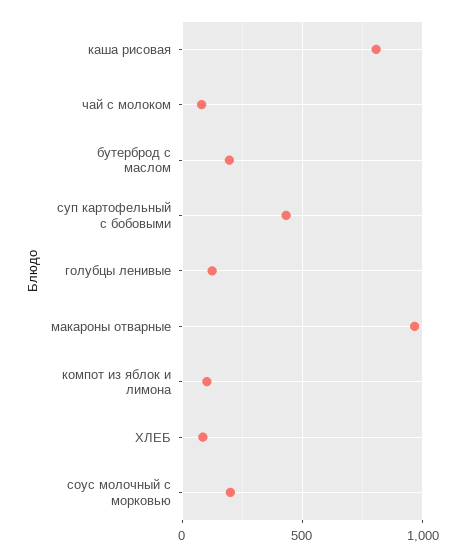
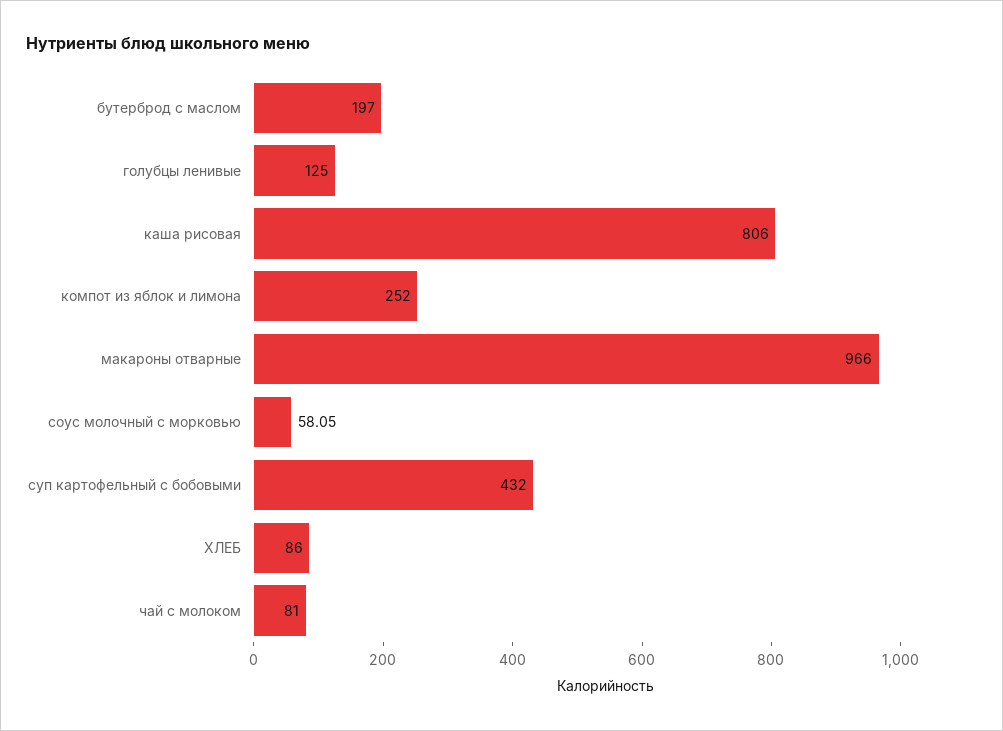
  {
    "каша рисовая": 806,
    "чай с молоком": 81,
    "бутерброд с маслом": 197,
    "суп картофельный с бобовыми": 432,
    "голубцы ленивые": 125,
    "макароны отварные": 966,
-   "компот из яблок и лимона": 100,
+   "компот из яблок и лимона": 252,
    "ХЛЕБ": 86,
-   "соус молочный с морковью": 200
+   "соус молочный с морковью": 58.05
  }

